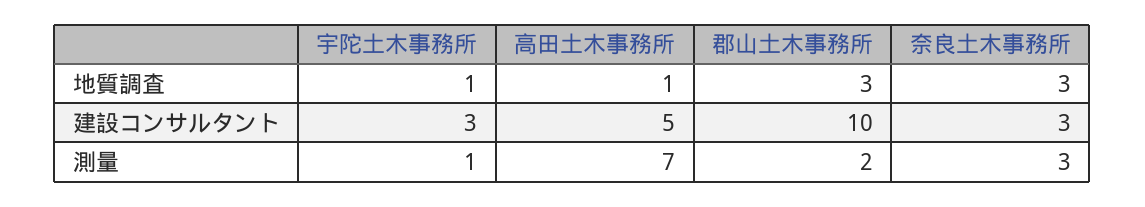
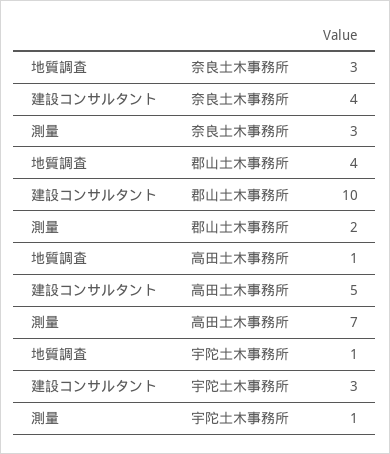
  {
    "宇陀土木事務所": {
      "地質調査": 1,
      "建設コンサルタント": 3,
      "測量": 1
    },
    "高田土木事務所": {
      "地質調査": 1,
      "建設コンサルタント": 5,
      "測量": 7
    },
    "郡山土木事務所": {
-     "地質調査": 3,
+     "地質調査": 4,
      "建設コンサルタント": 10,
      "測量": 2
    },
    "奈良土木事務所": {
      "地質調査": 3,
-     "建設コンサルタント": 3,
+     "建設コンサルタント": 4,
      "測量": 3
    }
  }

